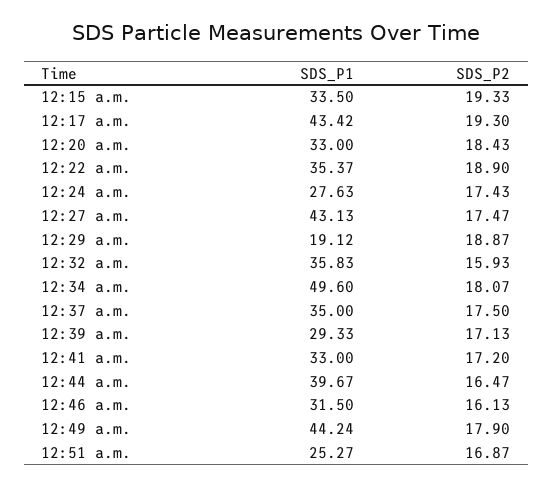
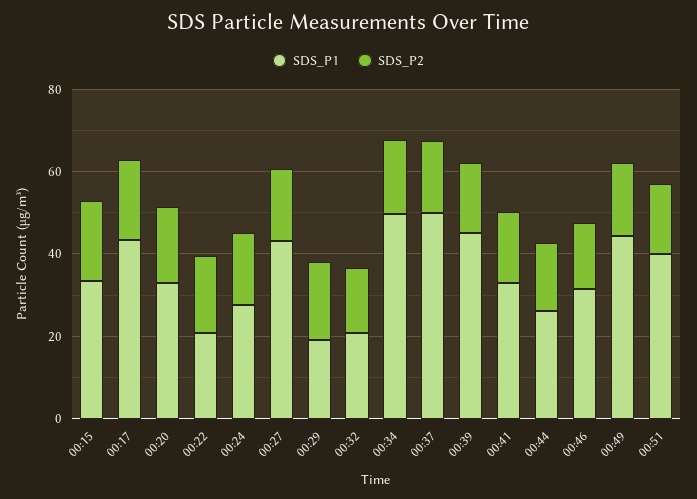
  {
    "SDS_P1": {
      "12:15 a.m.": 33.5,
      "12:17 a.m.": 43.42,
      "12:20 a.m.": 33,
-     "12:22 a.m.": 35.37,
+     "12:22 a.m.": 20,
      "12:24 a.m.": 27.63,
      "12:27 a.m.": 43.13,
      "12:29 a.m.": 19.12,
-     "12:32 a.m.": 35.83,
+     "12:32 a.m.": 20,
      "12:34 a.m.": 49.6,
-     "12:37 a.m.": 35,
+     "12:37 a.m.": 50,
-     "12:39 a.m.": 29.33,
+     "12:39 a.m.": 45,
      "12:41 a.m.": 33,
-     "12:44 a.m.": 39.67,
+     "12:44 a.m.": 25,
      "12:46 a.m.": 31.5,
      "12:49 a.m.": 44.24,
-     "12:51 a.m.": 25.27
+     "12:51 a.m.": 40
    },
    "SDS_P2": {
      "12:15 a.m.": 19.33,
      "12:17 a.m.": 19.3,
      "12:20 a.m.": 18.43,
      "12:22 a.m.": 18.9,
      "12:24 a.m.": 17.43,
      "12:27 a.m.": 17.47,
      "12:29 a.m.": 18.87,
      "12:32 a.m.": 15.93,
      "12:34 a.m.": 18.07,
      "12:37 a.m.": 17.5,
      "12:39 a.m.": 17.13,
      "12:41 a.m.": 17.2,
      "12:44 a.m.": 16.47,
      "12:46 a.m.": 16.13,
      "12:49 a.m.": 17.9,
      "12:51 a.m.": 16.87
    }
  }

